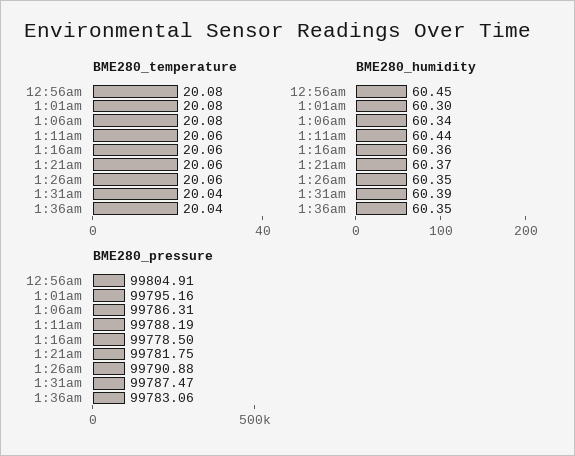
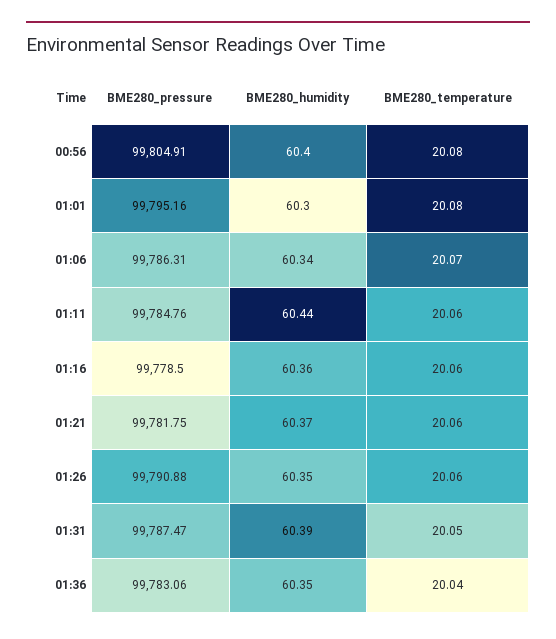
  {
    "BME280_temperature": {
      "12:56am": 20.08,
      "1:01am": 20.08,
-     "1:06am": 20.08,
+     "1:06am": 20.07,
      "1:11am": 20.06,
      "1:16am": 20.06,
      "1:21am": 20.06,
      "1:26am": 20.06,
-     "1:31am": 20.04,
+     "1:31am": 20.05,
      "1:36am": 20.04
    },
    "BME280_humidity": {
-     "12:56am": 60.45,
+     "12:56am": 60.4,
      "1:01am": 60.3,
      "1:06am": 60.34,
      "1:11am": 60.44,
      "1:16am": 60.36,
      "1:21am": 60.37,
      "1:26am": 60.35,
      "1:31am": 60.39,
      "1:36am": 60.35
    },
    "BME280_pressure": {
      "12:56am": 99804.91,
      "1:01am": 99795.16,
      "1:06am": 99786.31,
-     "1:11am": 99788.19,
+     "1:11am": 99784.76,
      "1:16am": 99778.5,
      "1:21am": 99781.75,
      "1:26am": 99790.88,
      "1:31am": 99787.47,
      "1:36am": 99783.06
    }
  }

